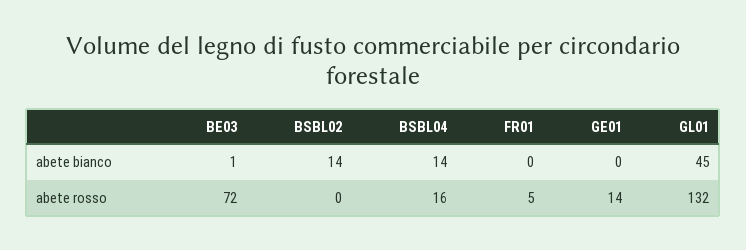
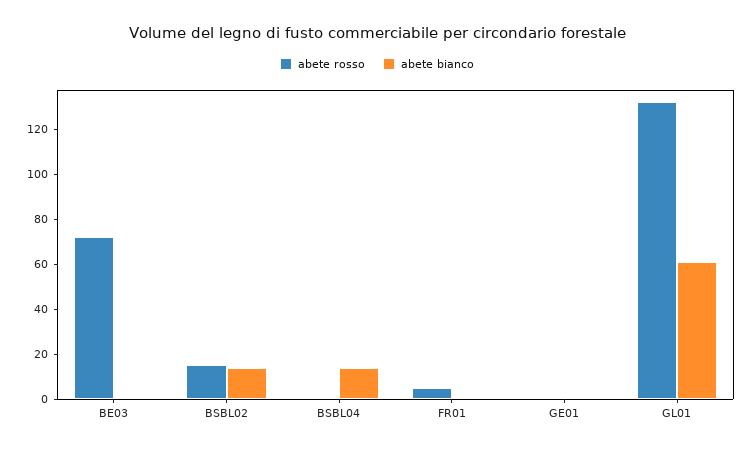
  {
    "abete bianco": {
      "BE03": 1,
      "BSBL02": 14,
      "BSBL04": 14,
      "FR01": 0,
      "GE01": 0,
-     "GL01": 45
+     "GL01": 60
    },
    "abete rosso": {
      "BE03": 72,
-     "BSBL02": 0,
+     "BSBL02": 15,
-     "BSBL04": 16,
+     "BSBL04": 0,
      "FR01": 5,
-     "GE01": 14,
+     "GE01": 0,
      "GL01": 132
    }
  }

